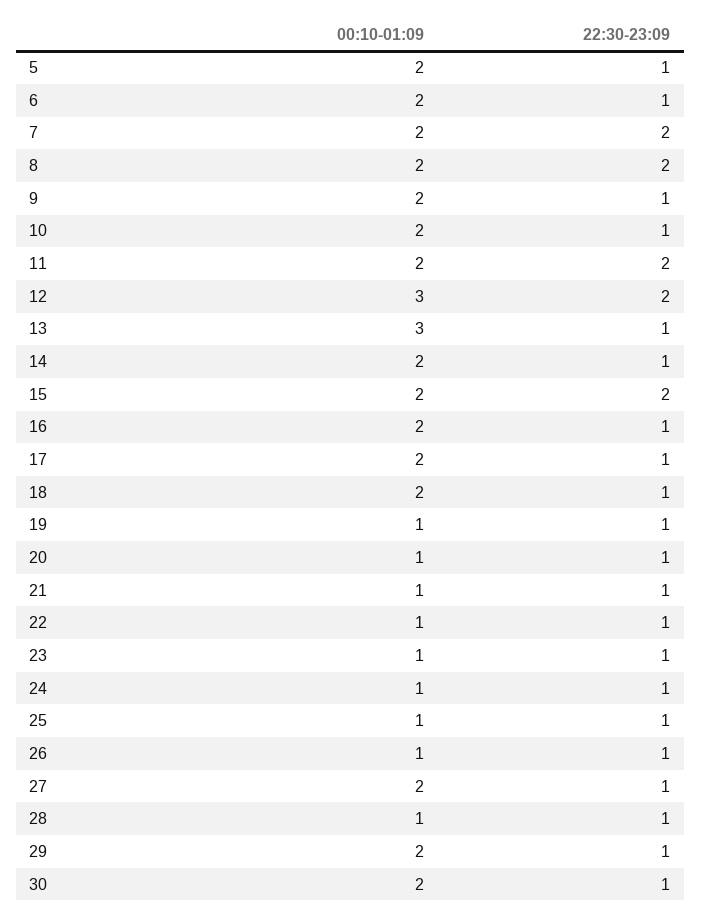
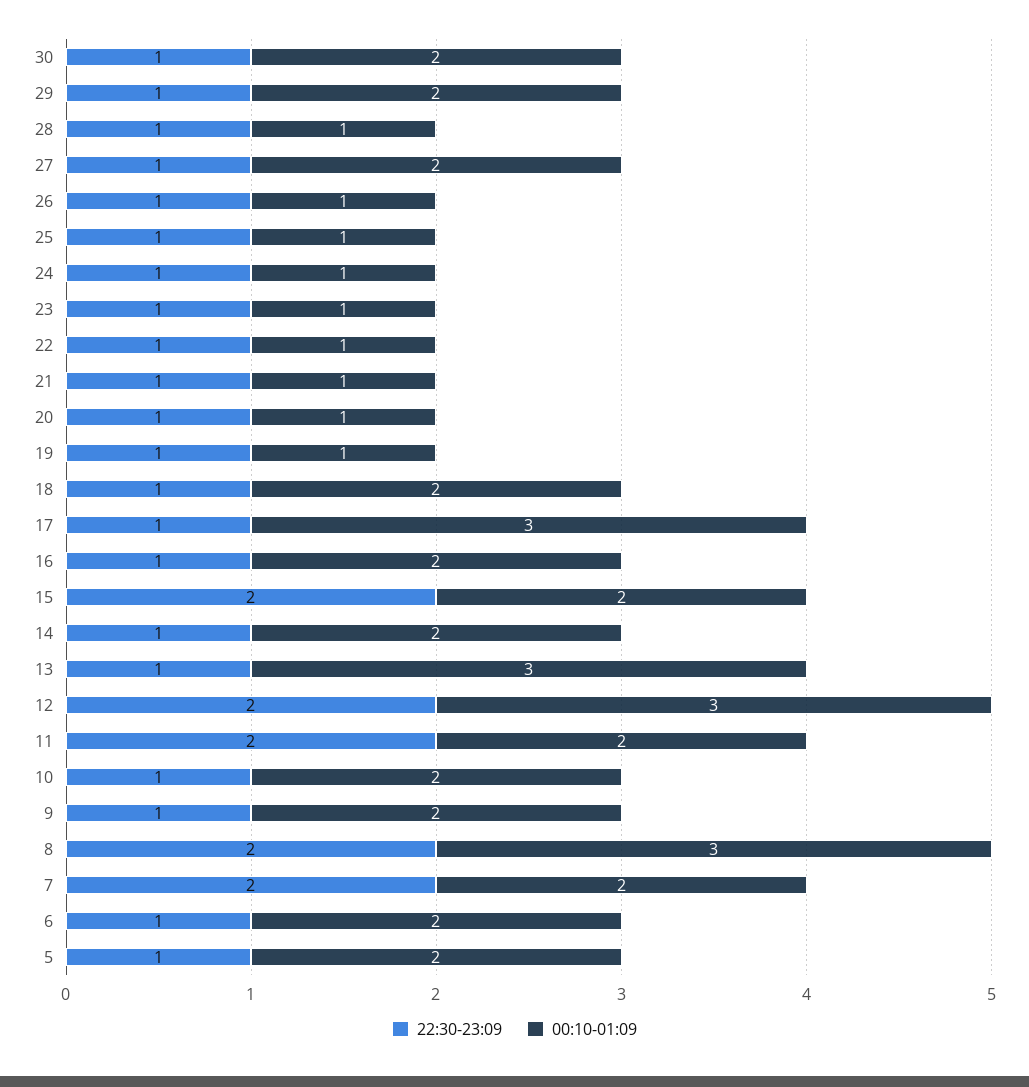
  {
    "00:10-01:09": {
      "5": 2,
      "6": 2,
      "7": 2,
-     "8": 2,
+     "8": 3,
      "9": 2,
      "10": 2,
      "11": 2,
      "12": 3,
      "13": 3,
      "14": 2,
      "15": 2,
      "16": 2,
-     "17": 2,
+     "17": 3,
      "18": 2,
      "19": 1,
      "20": 1,
      "21": 1,
      "22": 1,
      "23": 1,
      "24": 1,
      "25": 1,
      "26": 1,
      "27": 2,
      "28": 1,
      "29": 2,
      "30": 2
    },
    "22:30-23:09": {
      "5": 1,
      "6": 1,
      "7": 2,
      "8": 2,
      "9": 1,
      "10": 1,
      "11": 2,
      "12": 2,
      "13": 1,
      "14": 1,
      "15": 2,
      "16": 1,
      "17": 1,
      "18": 1,
      "19": 1,
      "20": 1,
      "21": 1,
      "22": 1,
      "23": 1,
      "24": 1,
      "25": 1,
      "26": 1,
      "27": 1,
      "28": 1,
      "29": 1,
      "30": 1
    }
  }

